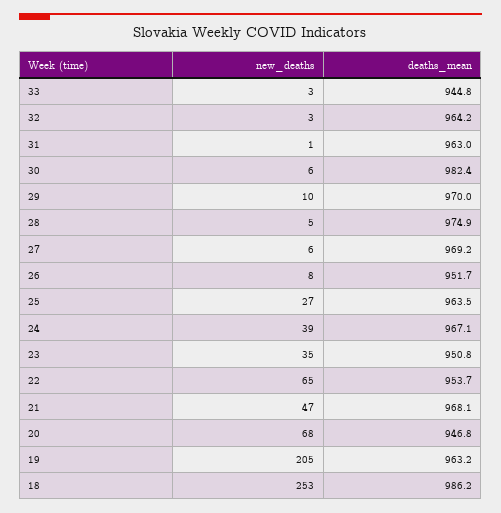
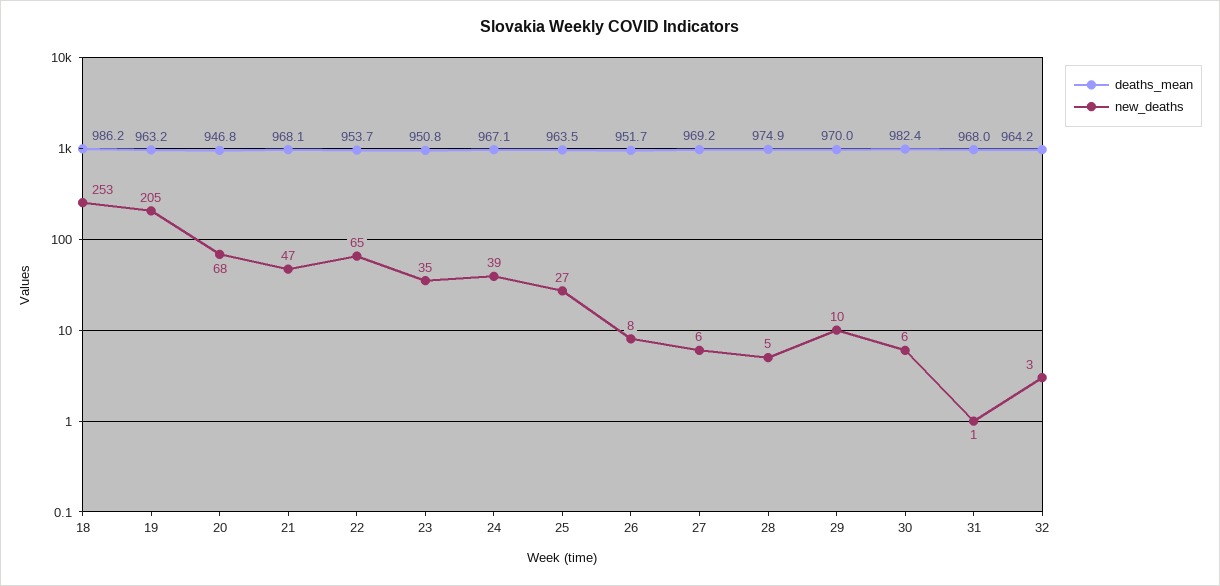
  {
    "new_deaths": {
-     "33": 3,
      "32": 3,
      "31": 1,
      "30": 6,
      "29": 10,
      "28": 5,
      "27": 6,
      "26": 8,
      "25": 27,
      "24": 39,
      "23": 35,
      "22": 65,
      "21": 47,
      "20": 68,
      "19": 205,
      "18": 253
    },
    "deaths_mean": {
-     "33": 944.8,
      "32": 964.2,
-     "31": 963,
+     "31": 968,
      "30": 982.4,
      "29": 970,
      "28": 974.9,
      "27": 969.2,
      "26": 951.7,
      "25": 963.5,
      "24": 967.1,
      "23": 950.8,
      "22": 953.7,
      "21": 968.1,
      "20": 946.8,
      "19": 963.2,
      "18": 986.2
    }
  }

